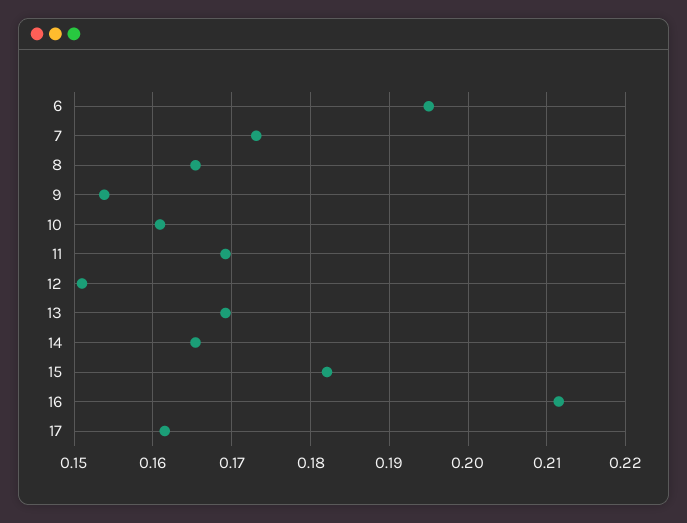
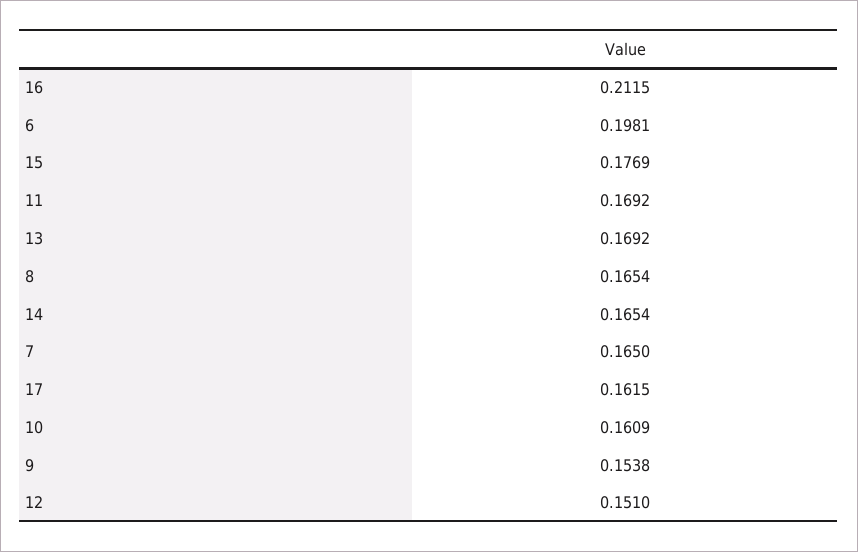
  {
-   "6": 0.195,
+   "6": 0.1981,
-   "7": 0.173,
+   "7": 0.165,
    "8": 0.1654,
    "9": 0.1538,
    "10": 0.1609,
    "11": 0.1692,
    "12": 0.151,
    "13": 0.1692,
    "14": 0.1654,
-   "15": 0.182,
+   "15": 0.1769,
    "16": 0.2115,
    "17": 0.1615
  }

